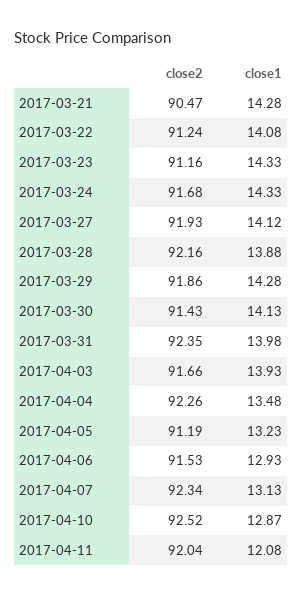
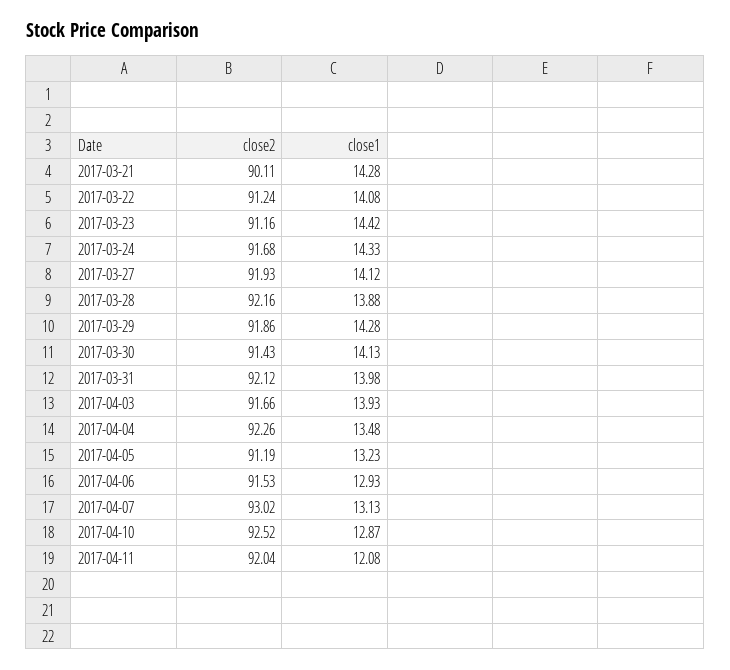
  {
    "close2": {
-     "2017-03-21": 90.47,
+     "2017-03-21": 90.11,
      "2017-03-22": 91.24,
      "2017-03-23": 91.16,
      "2017-03-24": 91.68,
      "2017-03-27": 91.93,
      "2017-03-28": 92.16,
      "2017-03-29": 91.86,
      "2017-03-30": 91.43,
-     "2017-03-31": 92.35,
+     "2017-03-31": 92.12,
      "2017-04-03": 91.66,
      "2017-04-04": 92.26,
      "2017-04-05": 91.19,
      "2017-04-06": 91.53,
-     "2017-04-07": 92.34,
+     "2017-04-07": 93.02,
      "2017-04-10": 92.52,
      "2017-04-11": 92.04
    },
    "close1": {
      "2017-03-21": 14.28,
      "2017-03-22": 14.08,
-     "2017-03-23": 14.33,
+     "2017-03-23": 14.42,
      "2017-03-24": 14.33,
      "2017-03-27": 14.12,
      "2017-03-28": 13.88,
      "2017-03-29": 14.28,
      "2017-03-30": 14.13,
      "2017-03-31": 13.98,
      "2017-04-03": 13.93,
      "2017-04-04": 13.48,
      "2017-04-05": 13.23,
      "2017-04-06": 12.93,
      "2017-04-07": 13.13,
      "2017-04-10": 12.87,
      "2017-04-11": 12.08
    }
  }

